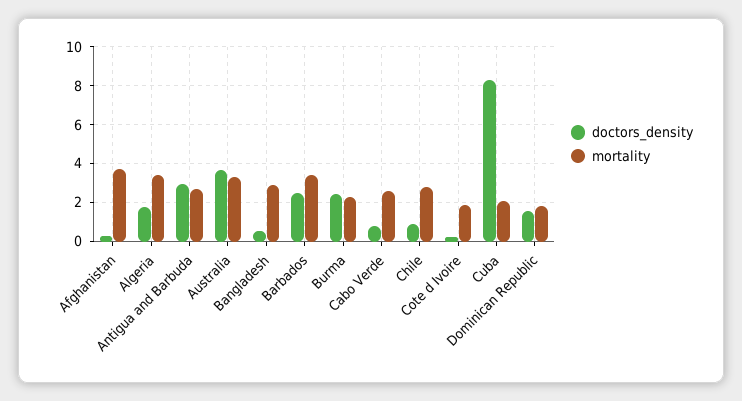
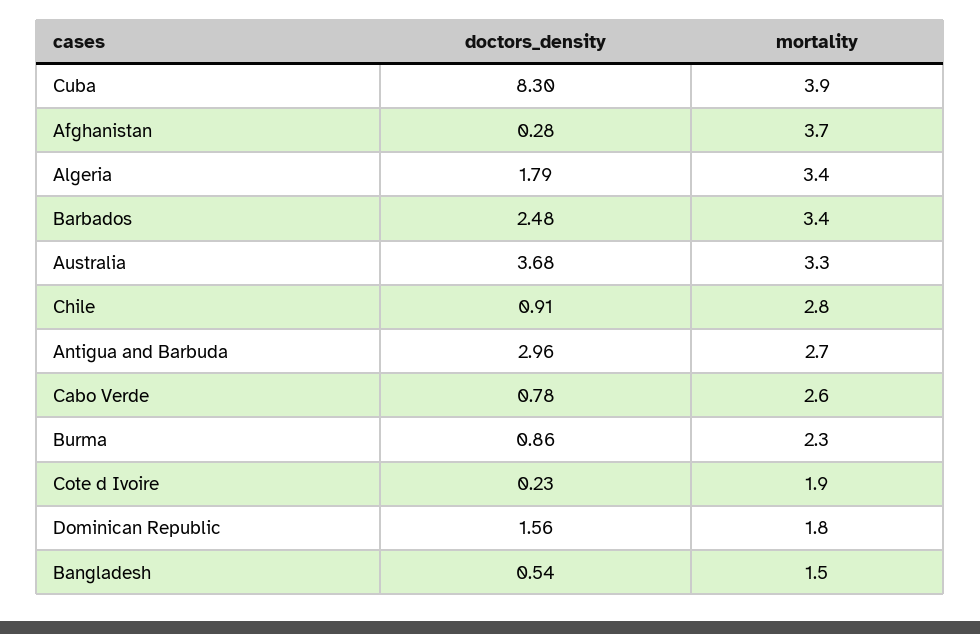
  {
    "doctors_density": {
      "Afghanistan": 0.28,
      "Algeria": 1.79,
      "Antigua and Barbuda": 2.96,
      "Australia": 3.68,
      "Bangladesh": 0.54,
      "Barbados": 2.48,
-     "Burma": 2.5,
+     "Burma": 0.86,
      "Cabo Verde": 0.78,
      "Chile": 0.91,
      "Cote d Ivoire": 0.23,
      "Cuba": 8.3,
      "Dominican Republic": 1.56
    },
    "mortality": {
      "Afghanistan": 3.7,
      "Algeria": 3.4,
      "Antigua and Barbuda": 2.7,
      "Australia": 3.3,
-     "Bangladesh": 3,
+     "Bangladesh": 1.5,
      "Barbados": 3.4,
      "Burma": 2.3,
      "Cabo Verde": 2.6,
      "Chile": 2.8,
      "Cote d Ivoire": 1.9,
-     "Cuba": 2,
+     "Cuba": 3.9,
      "Dominican Republic": 1.8
    }
  }

